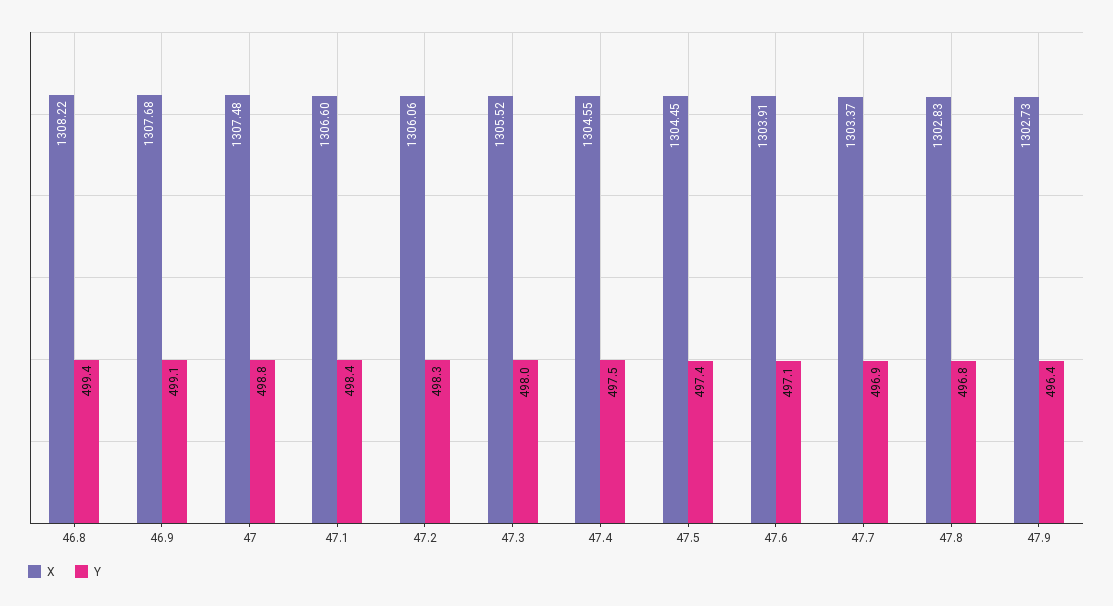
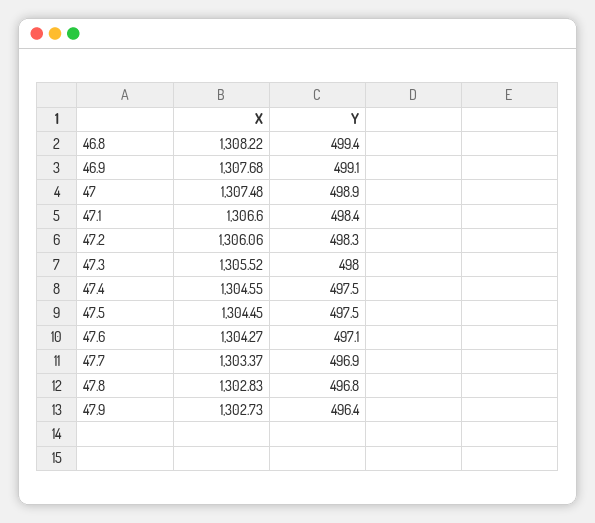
  {
    "X": {
      "46.8": 1308.22,
      "46.9": 1307.68,
      "47": 1307.48,
      "47.1": 1306.6,
      "47.2": 1306.06,
      "47.3": 1305.52,
      "47.4": 1304.55,
      "47.5": 1304.45,
-     "47.6": 1303.91,
+     "47.6": 1304.27,
      "47.7": 1303.37,
      "47.8": 1302.83,
      "47.9": 1302.73
    },
    "Y": {
      "46.8": 499.4,
      "46.9": 499.1,
-     "47": 498.8,
+     "47": 498.9,
      "47.1": 498.4,
      "47.2": 498.3,
      "47.3": 498,
      "47.4": 497.5,
-     "47.5": 497.4,
+     "47.5": 497.5,
      "47.6": 497.1,
      "47.7": 496.9,
      "47.8": 496.8,
      "47.9": 496.4
    }
  }

